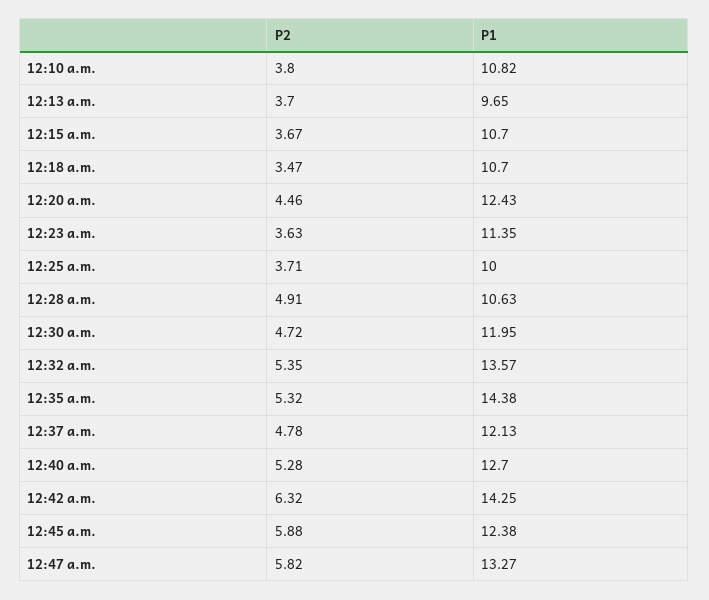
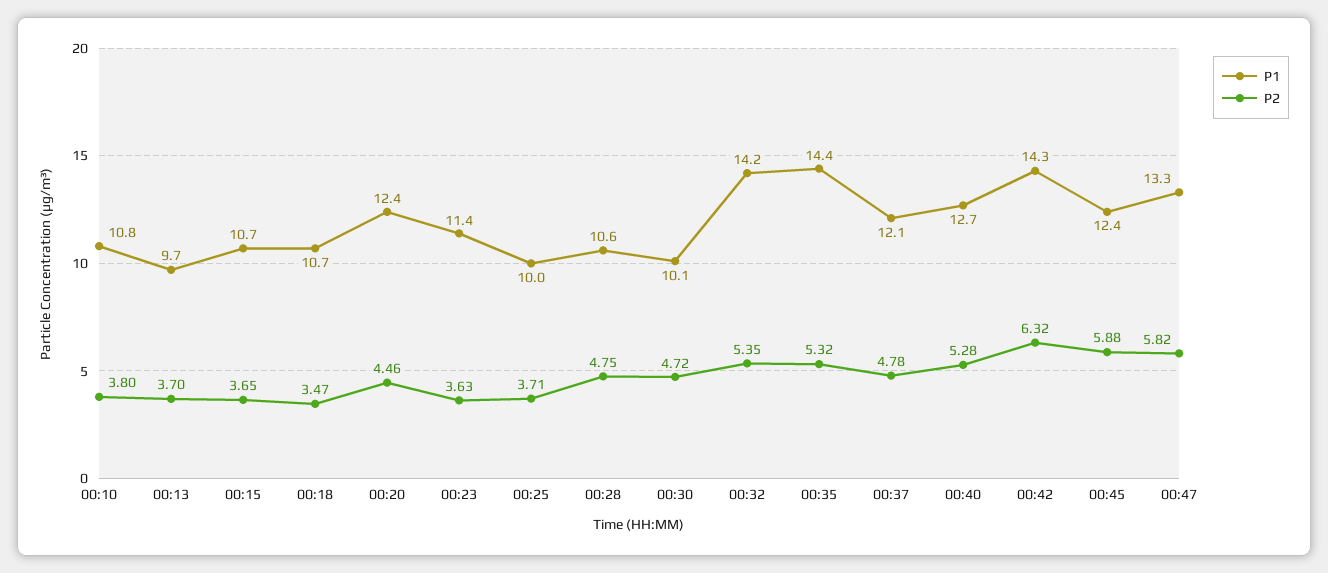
  {
    "P2": {
      "12:10 a.m.": 3.8,
      "12:13 a.m.": 3.7,
-     "12:15 a.m.": 3.67,
+     "12:15 a.m.": 3.65,
      "12:18 a.m.": 3.47,
      "12:20 a.m.": 4.46,
      "12:23 a.m.": 3.63,
      "12:25 a.m.": 3.71,
-     "12:28 a.m.": 4.91,
+     "12:28 a.m.": 4.75,
      "12:30 a.m.": 4.72,
      "12:32 a.m.": 5.35,
      "12:35 a.m.": 5.32,
      "12:37 a.m.": 4.78,
      "12:40 a.m.": 5.28,
      "12:42 a.m.": 6.32,
      "12:45 a.m.": 5.88,
      "12:47 a.m.": 5.82
    },
    "P1": {
      "12:10 a.m.": 10.82,
      "12:13 a.m.": 9.65,
      "12:15 a.m.": 10.7,
      "12:18 a.m.": 10.7,
      "12:20 a.m.": 12.43,
      "12:23 a.m.": 11.35,
      "12:25 a.m.": 10,
      "12:28 a.m.": 10.63,
-     "12:30 a.m.": 11.95,
+     "12:30 a.m.": 10.1,
-     "12:32 a.m.": 13.57,
+     "12:32 a.m.": 14.2,
      "12:35 a.m.": 14.38,
      "12:37 a.m.": 12.13,
      "12:40 a.m.": 12.7,
      "12:42 a.m.": 14.25,
      "12:45 a.m.": 12.38,
      "12:47 a.m.": 13.27
    }
  }

